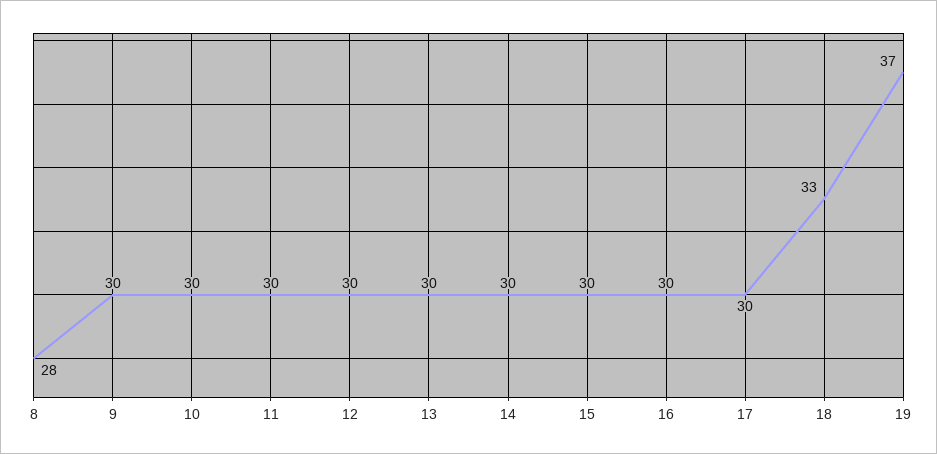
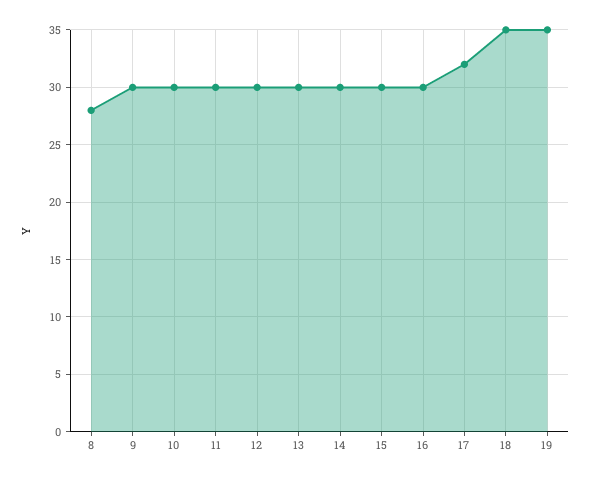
  {
    "8": 28,
    "9": 30,
    "10": 30,
    "11": 30,
    "12": 30,
    "13": 30,
    "14": 30,
    "15": 30,
    "16": 30,
-   "17": 30,
+   "17": 32,
-   "18": 33,
+   "18": 35,
-   "19": 37
+   "19": 35
  }

